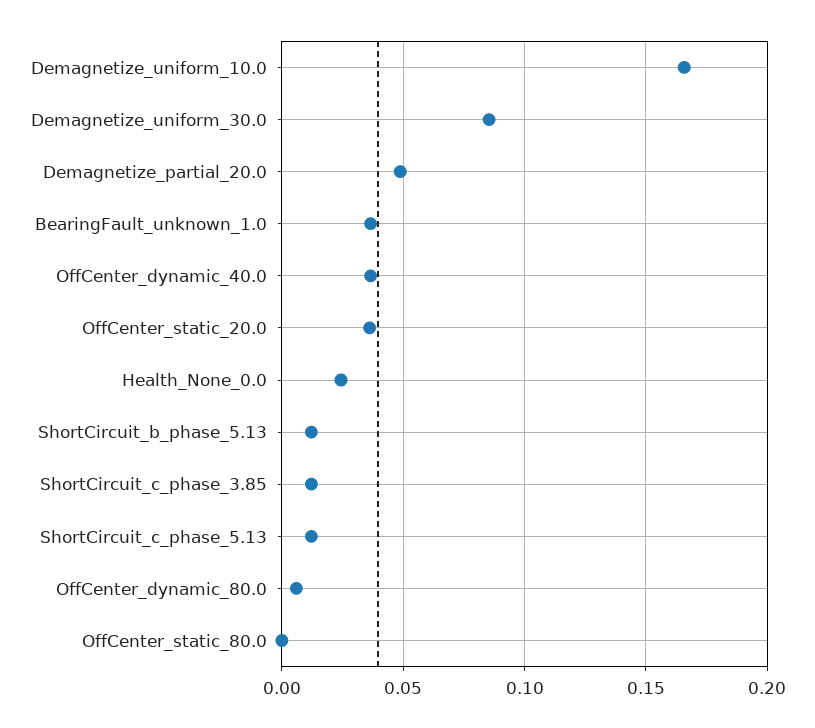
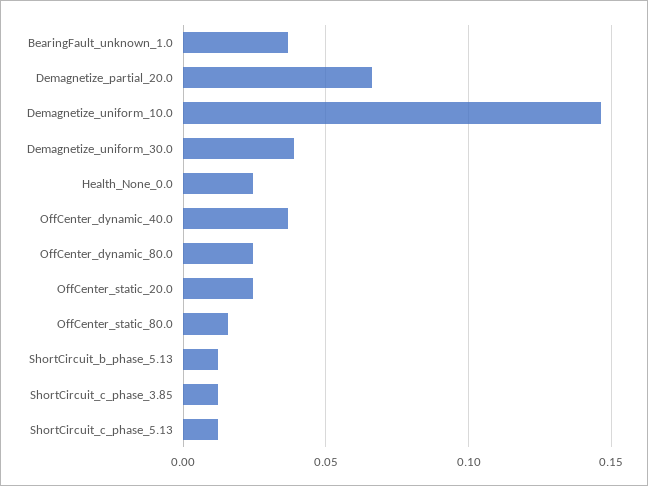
  {
-   "Demagnetize_uniform_10.0": 0.165,
+   "Demagnetize_uniform_10.0": 0.145,
-   "Demagnetize_uniform_30.0": 0.085,
+   "Demagnetize_uniform_30.0": 0.04,
-   "Demagnetize_partial_20.0": 0.05,
+   "Demagnetize_partial_20.0": 0.065,
    "BearingFault_unknown_1.0": 0.035,
    "OffCenter_dynamic_40.0": 0.035,
-   "OffCenter_static_20.0": 0.035,
+   "OffCenter_static_20.0": 0.025,
    "Health_None_0.0": 0.025,
    "ShortCircuit_b_phase_5.13": 0.01,
    "ShortCircuit_c_phase_3.85": 0.01,
    "ShortCircuit_c_phase_5.13": 0.01,
-   "OffCenter_dynamic_80.0": 0.005,
+   "OffCenter_dynamic_80.0": 0.025,
-   "OffCenter_static_80.0": 0
+   "OffCenter_static_80.0": 0.015
  }

